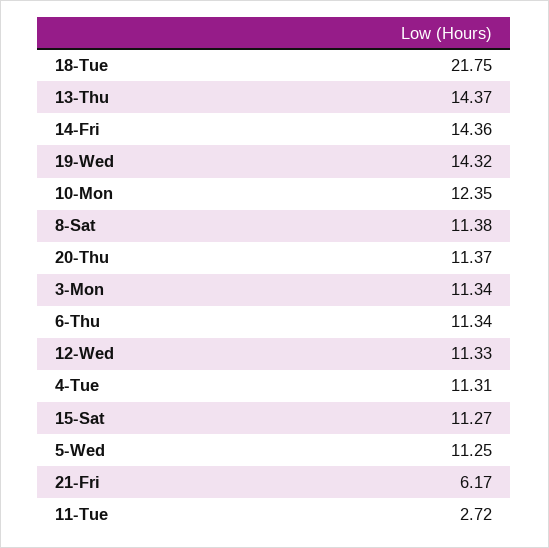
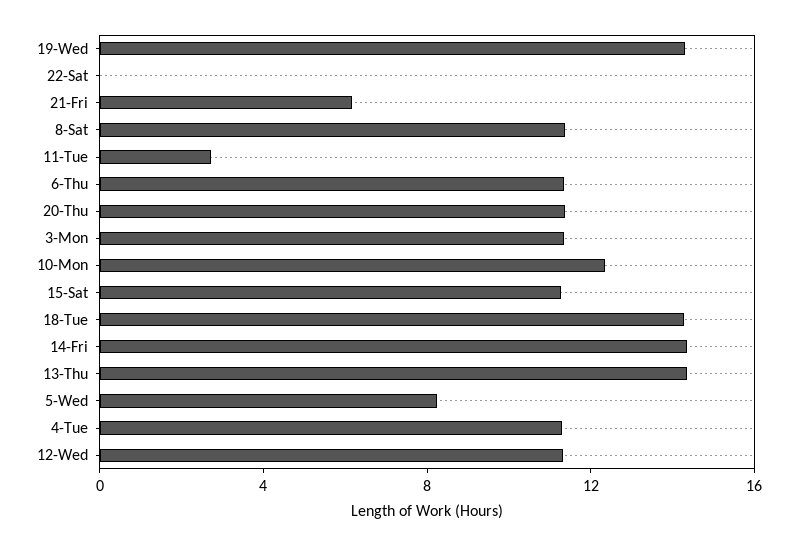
  {
-   "18-Tue": 21.75,
+   "18-Tue": 14,
    "13-Thu": 14.37,
    "14-Fri": 14.36,
    "19-Wed": 14.32,
    "10-Mon": 12.35,
    "8-Sat": 11.38,
    "20-Thu": 11.37,
    "3-Mon": 11.34,
    "6-Thu": 11.34,
    "12-Wed": 11.33,
    "4-Tue": 11.31,
    "15-Sat": 11.27,
-   "5-Wed": 11.25,
+   "5-Wed": 8,
    "21-Fri": 6.17,
-   "11-Tue": 2.72
+   "11-Tue": 2.72,
+   "22-Sat": 0
  }

